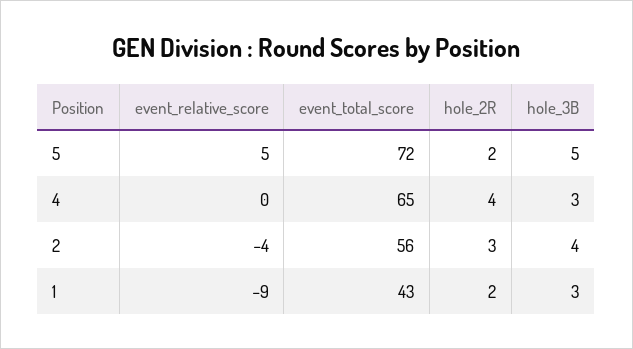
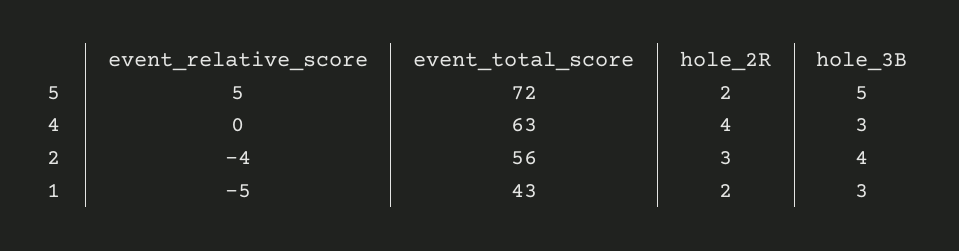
  {
    "event_relative_score": {
      "5": 5,
      "4": 0,
      "2": -4,
-     "1": -9
+     "1": -5
    },
    "event_total_score": {
      "5": 72,
-     "4": 65,
+     "4": 63,
      "2": 56,
      "1": 43
    },
    "hole_2R": {
      "5": 2,
      "4": 4,
      "2": 3,
      "1": 2
    },
    "hole_3B": {
      "5": 5,
      "4": 3,
      "2": 4,
      "1": 3
    }
  }

